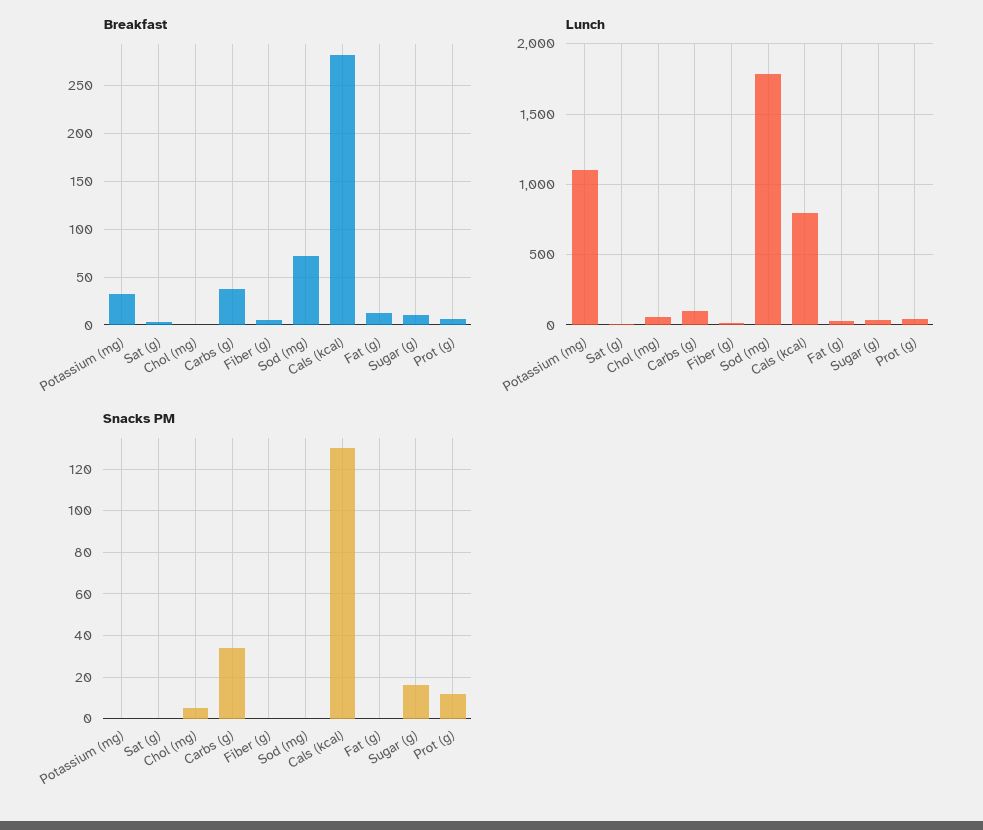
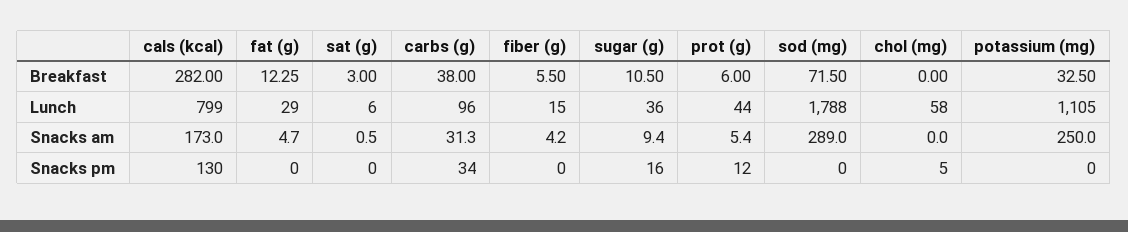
  {
    "Breakfast": {
      "Potassium (mg)": 32.5,
      "Sat (g)": 3,
      "Chol (mg)": 0,
      "Carbs (g)": 38,
      "Fiber (g)": 5.5,
      "Sod (mg)": 71.5,
      "Cals (kcal)": 282,
      "Fat (g)": 12.25,
      "Sugar (g)": 10.5,
      "Prot (g)": 6
    },
    "Lunch": {
      "Potassium (mg)": 1105,
      "Sat (g)": 6,
      "Chol (mg)": 58,
      "Carbs (g)": 96,
      "Fiber (g)": 15,
      "Sod (mg)": 1788,
      "Cals (kcal)": 799,
      "Fat (g)": 29,
      "Sugar (g)": 36,
      "Prot (g)": 44
    },
    "Snacks PM": {
      "Potassium (mg)": 0,
      "Sat (g)": 0,
      "Chol (mg)": 5,
      "Carbs (g)": 34,
      "Fiber (g)": 0,
      "Sod (mg)": 0,
      "Cals (kcal)": 130,
      "Fat (g)": 0,
      "Sugar (g)": 16,
      "Prot (g)": 12
-   }
+   },
+   "Snacks am": {
+     "Cals (kcal)": 173,
+     "Fat (g)": 4.7,
+     "Sat (g)": 0.5,
+     "Carbs (g)": 31.3,
+     "Fiber (g)": 4.2,
+     "Sugar (g)": 9.4,
+     "Prot (g)": 5.4,
+     "Sod (mg)": 289,
+     "Chol (mg)": 0,
+     "Potassium (mg)": 250
+   }
  }

